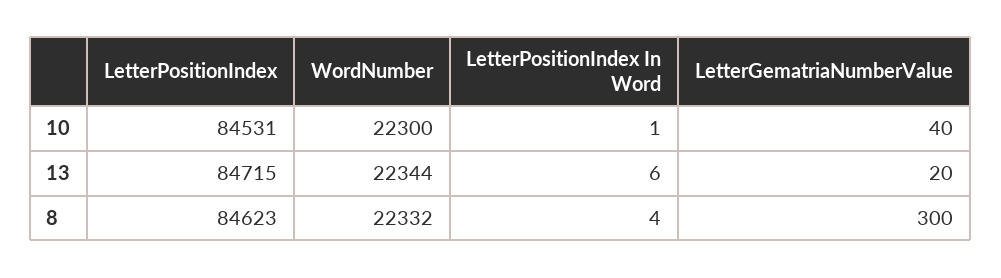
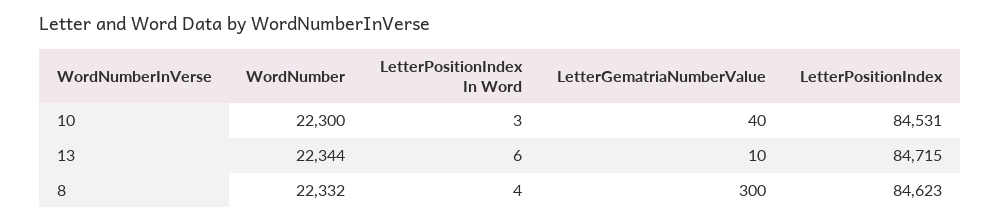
  {
    "LetterPositionIndex": {
      "10": 84531,
      "13": 84715,
      "8": 84623
    },
    "WordNumber": {
      "10": 22300,
      "13": 22344,
      "8": 22332
    },
    "LetterPositionIndex In Word": {
-     "10": 1,
+     "10": 3,
      "13": 6,
      "8": 4
    },
    "LetterGematriaNumberValue": {
      "10": 40,
-     "13": 20,
+     "13": 10,
      "8": 300
    }
  }

